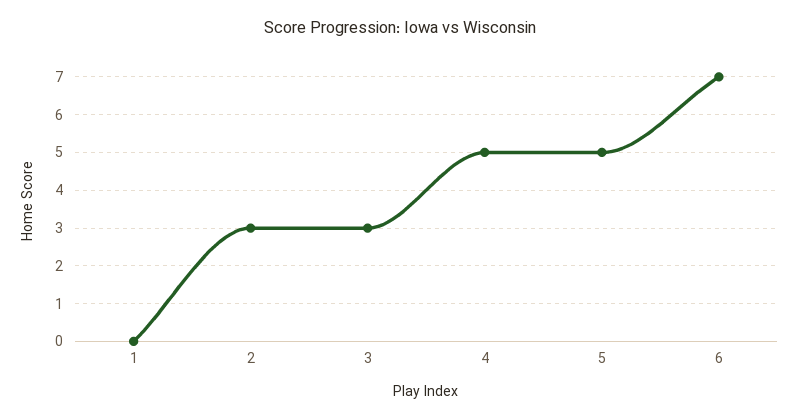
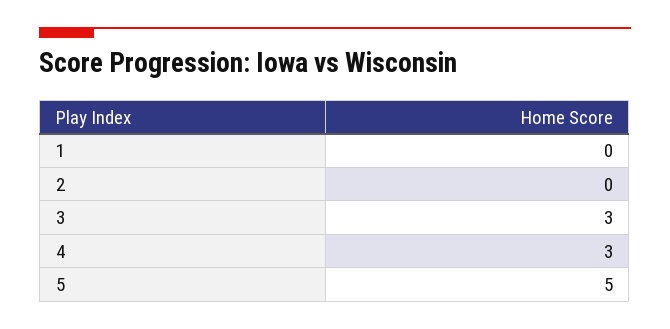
  {
    "1": 0,
-   "2": 3,
+   "2": 0,
    "3": 3,
-   "4": 5,
+   "4": 3,
-   "5": 5,
+   "5": 5
-   "6": 7
  }

